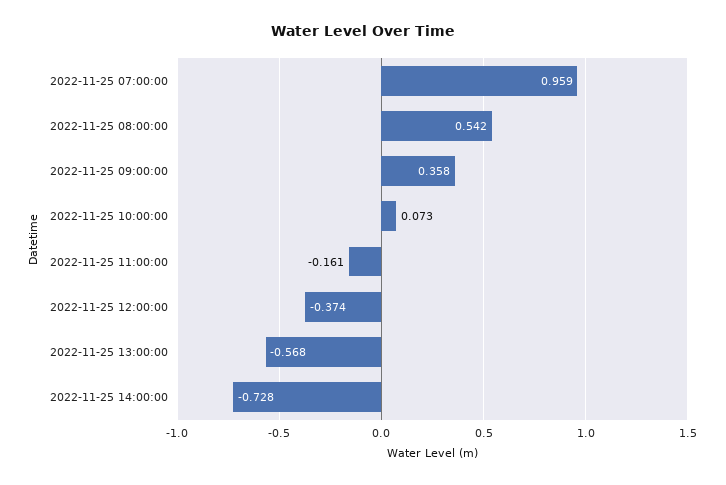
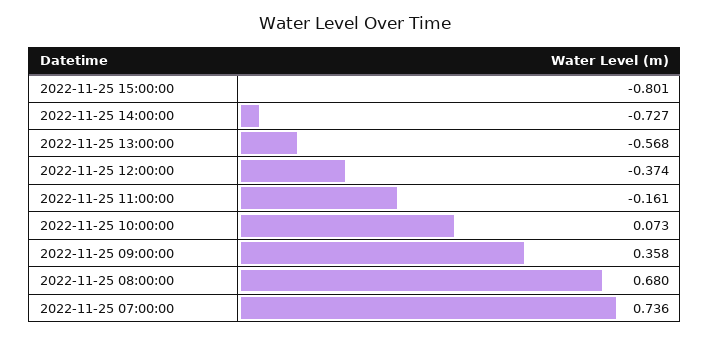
  {
-   "2022-11-25 07:00:00": 0.959,
+   "2022-11-25 07:00:00": 0.736,
-   "2022-11-25 08:00:00": 0.542,
+   "2022-11-25 08:00:00": 0.68,
    "2022-11-25 09:00:00": 0.358,
    "2022-11-25 10:00:00": 0.073,
    "2022-11-25 11:00:00": -0.161,
    "2022-11-25 12:00:00": -0.374,
    "2022-11-25 13:00:00": -0.568,
-   "2022-11-25 14:00:00": -0.728
+   "2022-11-25 14:00:00": -0.727,
+   "2022-11-25 15:00:00": -0.801
  }

